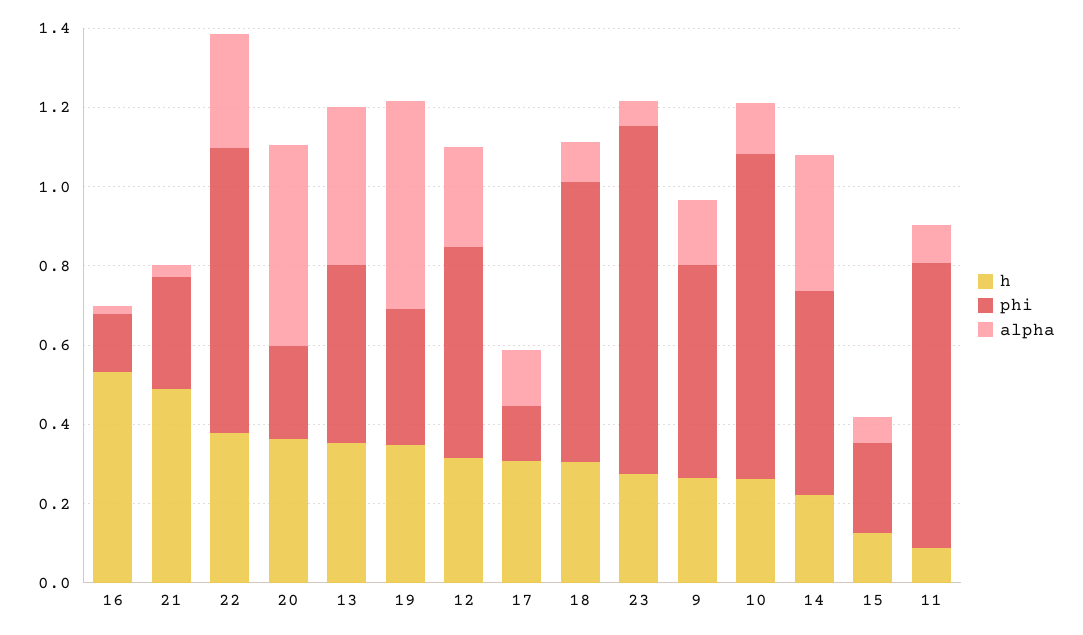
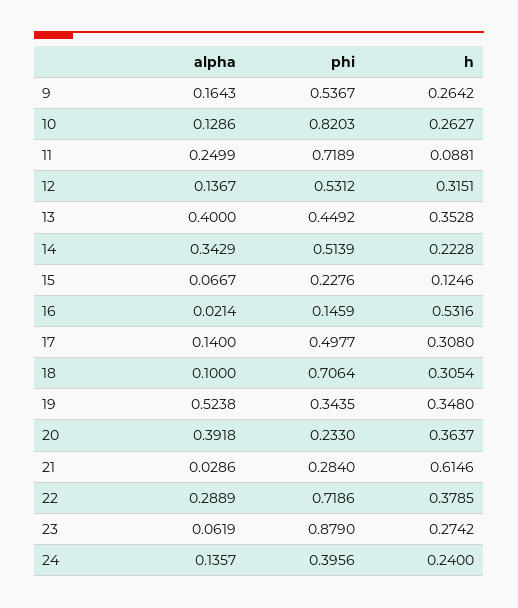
  {
    "h": {
      "16": 0.5316,
-     "21": 0.5,
+     "21": 0.6146,
      "22": 0.3785,
      "20": 0.3637,
      "13": 0.3528,
      "19": 0.348,
      "12": 0.3151,
      "17": 0.308,
      "18": 0.3054,
      "23": 0.2742,
      "9": 0.2642,
      "10": 0.2627,
      "14": 0.2228,
      "15": 0.1246,
-     "11": 0.0881
+     "11": 0.0881,
+     "24": 0.24
    },
    "phi": {
      "16": 0.1459,
      "21": 0.284,
      "22": 0.7186,
      "20": 0.233,
      "13": 0.4492,
      "19": 0.3435,
      "12": 0.5312,
-     "17": 0.15,
+     "17": 0.4977,
      "18": 0.7064,
      "23": 0.879,
      "9": 0.5367,
      "10": 0.8203,
      "14": 0.5139,
      "15": 0.2276,
-     "11": 0.7189
+     "11": 0.7189,
+     "24": 0.3956
    },
    "alpha": {
      "16": 0.0214,
      "21": 0.0286,
      "22": 0.2889,
-     "20": 0.5,
+     "20": 0.3918,
      "13": 0.4,
      "19": 0.5238,
-     "12": 0.25,
+     "12": 0.1367,
      "17": 0.14,
      "18": 0.1,
      "23": 0.0619,
      "9": 0.1643,
      "10": 0.1286,
      "14": 0.3429,
      "15": 0.0667,
-     "11": 0.1
+     "11": 0.2499,
+     "24": 0.1357
    }
  }

